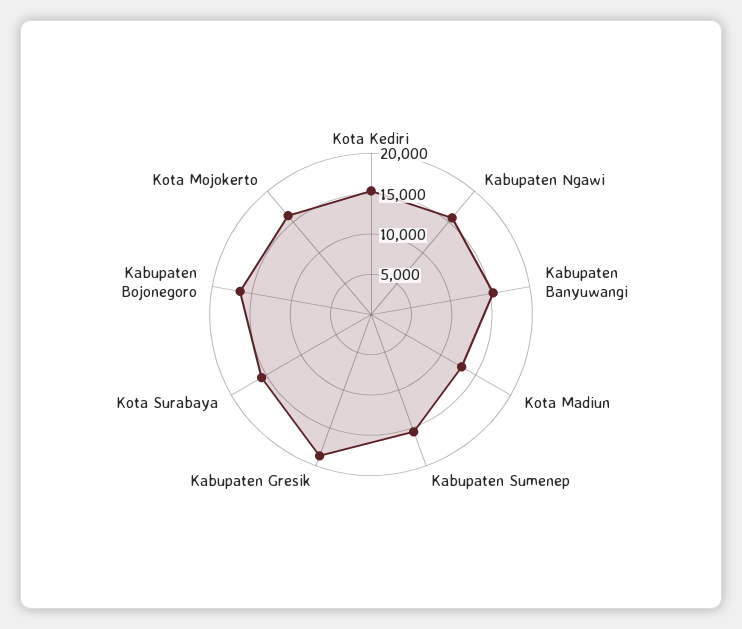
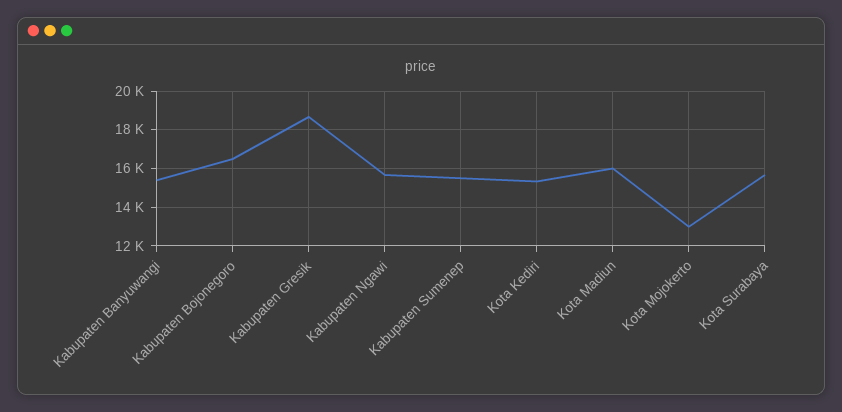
  {
    "Kota Kediri": 15500,
    "Kabupaten Ngawi": 15500,
    "Kabupaten Banyuwangi": 15500,
-   "Kota Madiun": 13000,
+   "Kota Madiun": 16000,
    "Kabupaten Sumenep": 15500,
    "Kabupaten Gresik": 18500,
    "Kota Surabaya": 15500,
    "Kabupaten Bojonegoro": 16500,
-   "Kota Mojokerto": 16000
+   "Kota Mojokerto": 13000
  }

